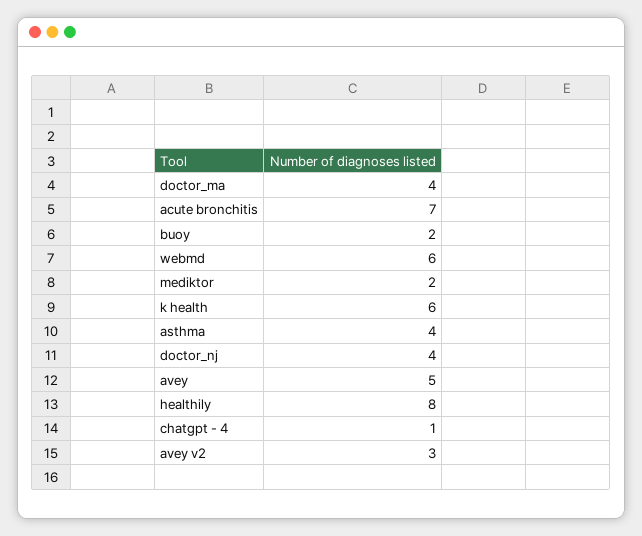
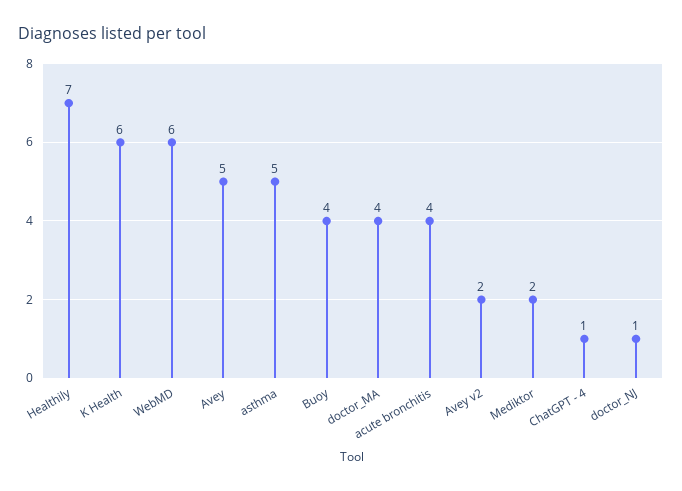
  {
    "doctor_ma": 4,
-   "acute bronchitis": 7,
+   "acute bronchitis": 4,
-   "buoy": 2,
+   "buoy": 4,
    "webmd": 6,
    "mediktor": 2,
    "k health": 6,
-   "asthma": 4,
+   "asthma": 5,
-   "doctor_nj": 4,
+   "doctor_nj": 1,
    "avey": 5,
-   "healthily": 8,
+   "healthily": 7,
    "chatgpt - 4": 1,
-   "avey v2": 3
+   "avey v2": 2
  }

